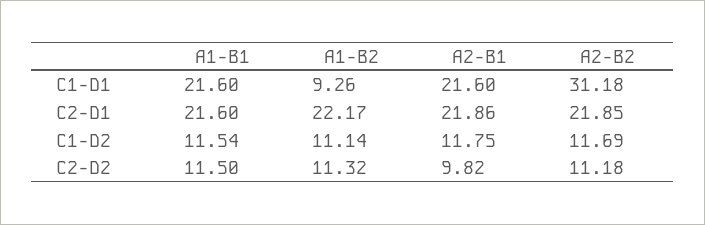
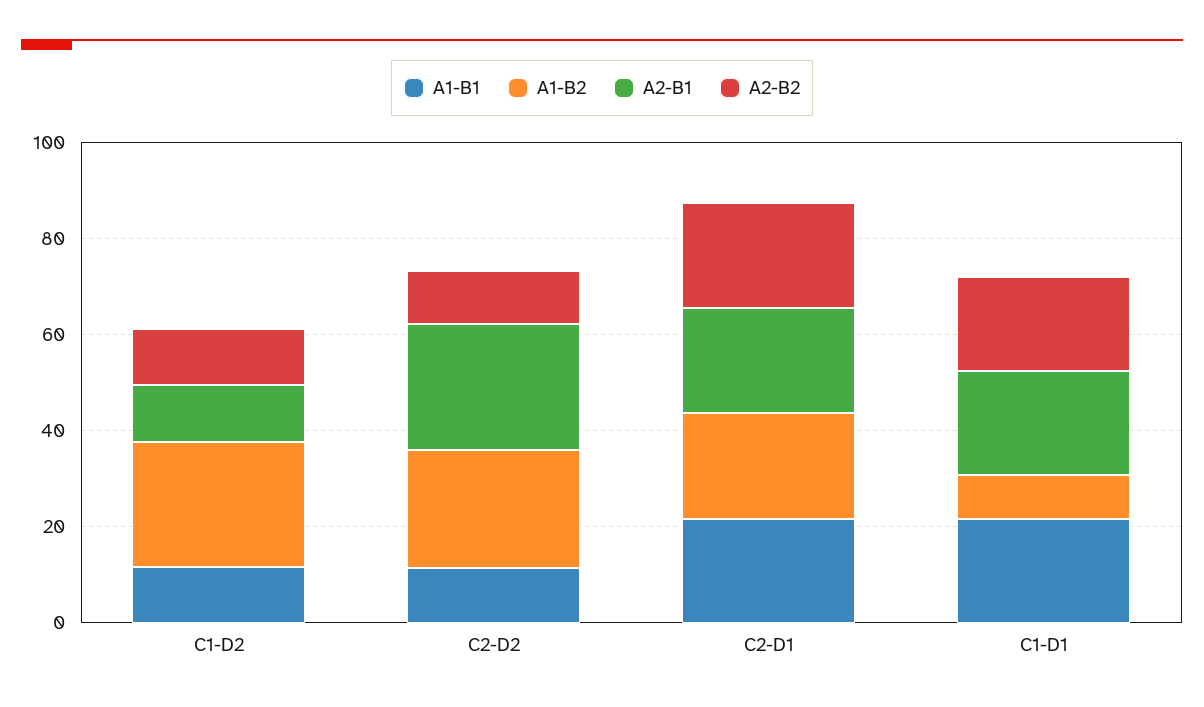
  {
    "A1-B1": {
      "C1-D1": 21.6,
      "C2-D1": 21.6,
      "C1-D2": 11.54,
      "C2-D2": 11.5
    },
    "A1-B2": {
      "C1-D1": 9.26,
      "C2-D1": 22.17,
-     "C1-D2": 11.14,
+     "C1-D2": 25,
-     "C2-D2": 11.32
+     "C2-D2": 25
    },
    "A2-B1": {
      "C1-D1": 21.6,
      "C2-D1": 21.86,
      "C1-D2": 11.75,
-     "C2-D2": 9.82
+     "C2-D2": 25
    },
    "A2-B2": {
-     "C1-D1": 31.18,
+     "C1-D1": 20,
      "C2-D1": 21.85,
      "C1-D2": 11.69,
      "C2-D2": 11.18
    }
  }

